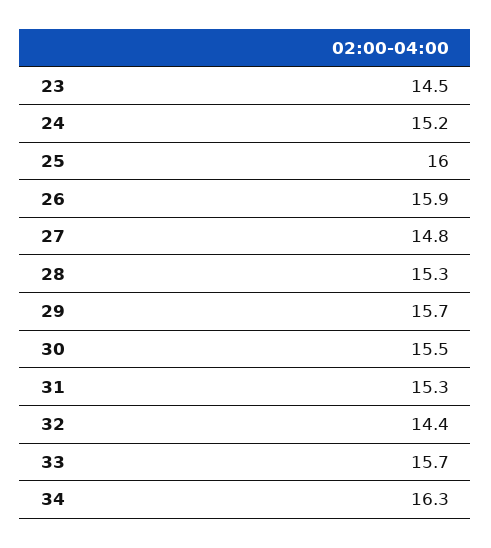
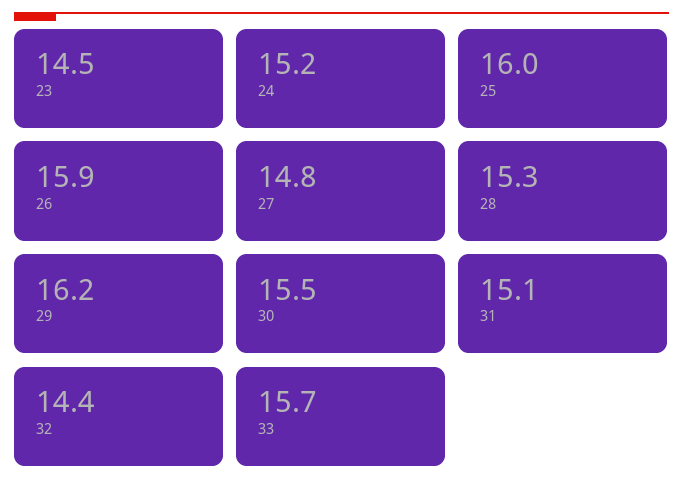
  {
    "23": 14.5,
    "24": 15.2,
    "25": 16,
    "26": 15.9,
    "27": 14.8,
    "28": 15.3,
-   "29": 15.7,
+   "29": 16.2,
    "30": 15.5,
-   "31": 15.3,
+   "31": 15.1,
    "32": 14.4,
-   "33": 15.7,
+   "33": 15.7
-   "34": 16.3
  }

